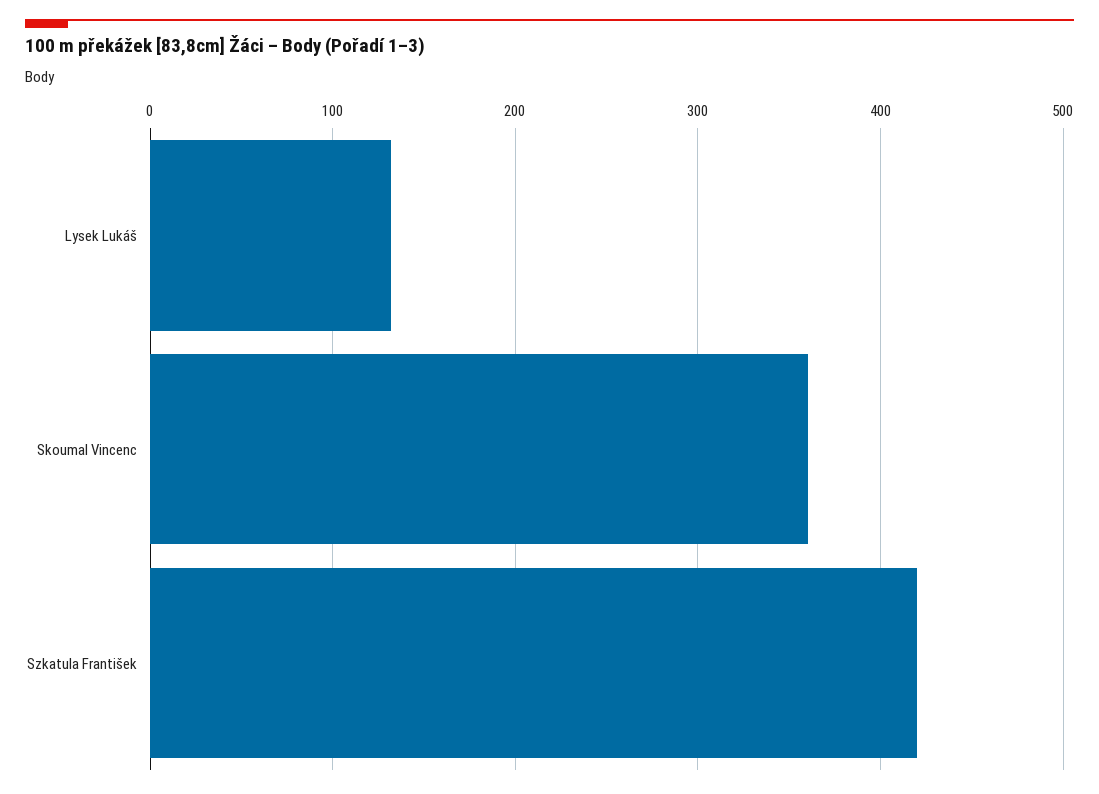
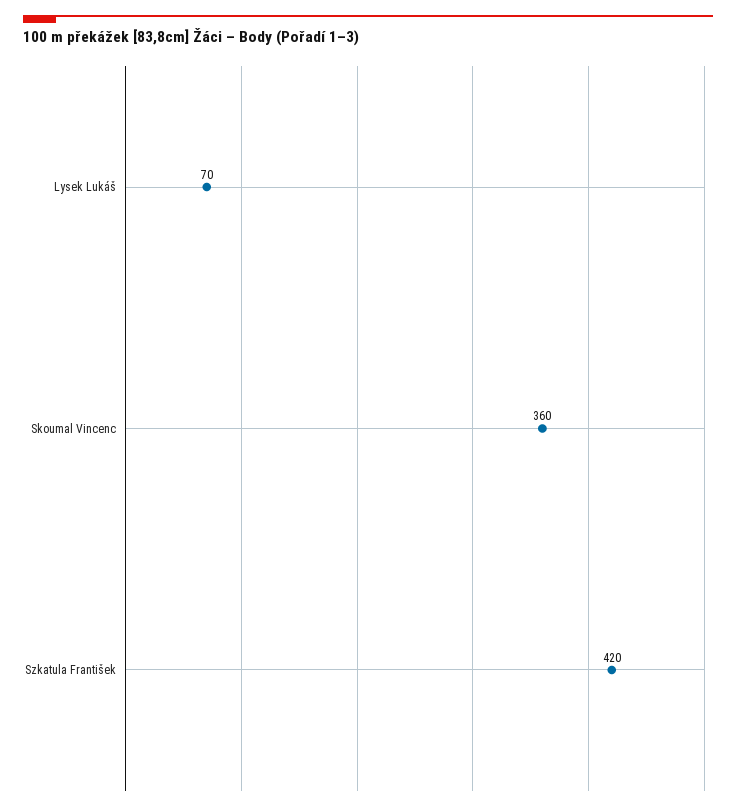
  {
-   "Lysek Lukáš": 130,
+   "Lysek Lukáš": 70,
    "Skoumal Vincenc": 360,
    "Szkatula František": 420
  }

